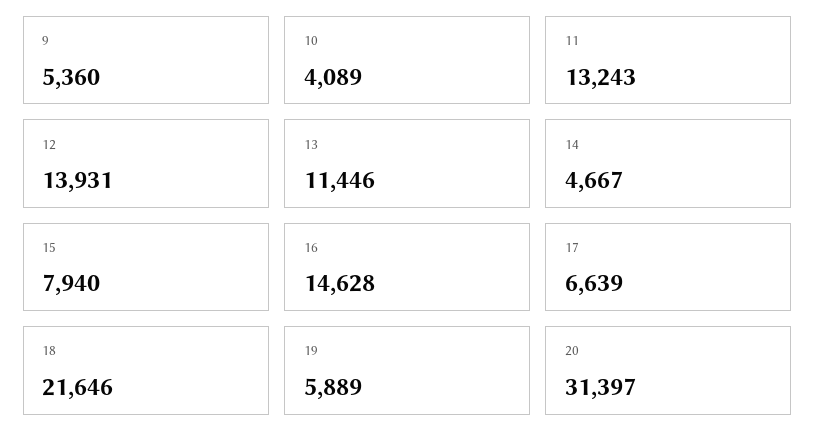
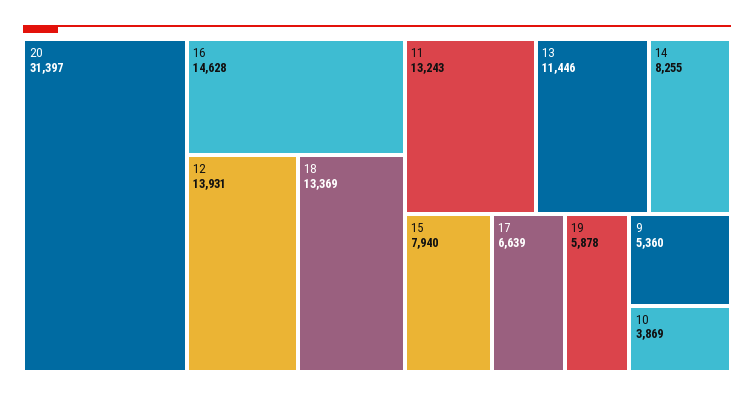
  {
    "9": 5360,
-   "10": 4089,
+   "10": 3869,
    "11": 13243,
    "12": 13931,
    "13": 11446,
-   "14": 4667,
+   "14": 8255,
    "15": 7940,
    "16": 14628,
    "17": 6639,
-   "18": 21646,
+   "18": 13369,
-   "19": 5889,
+   "19": 5878,
    "20": 31397
  }

